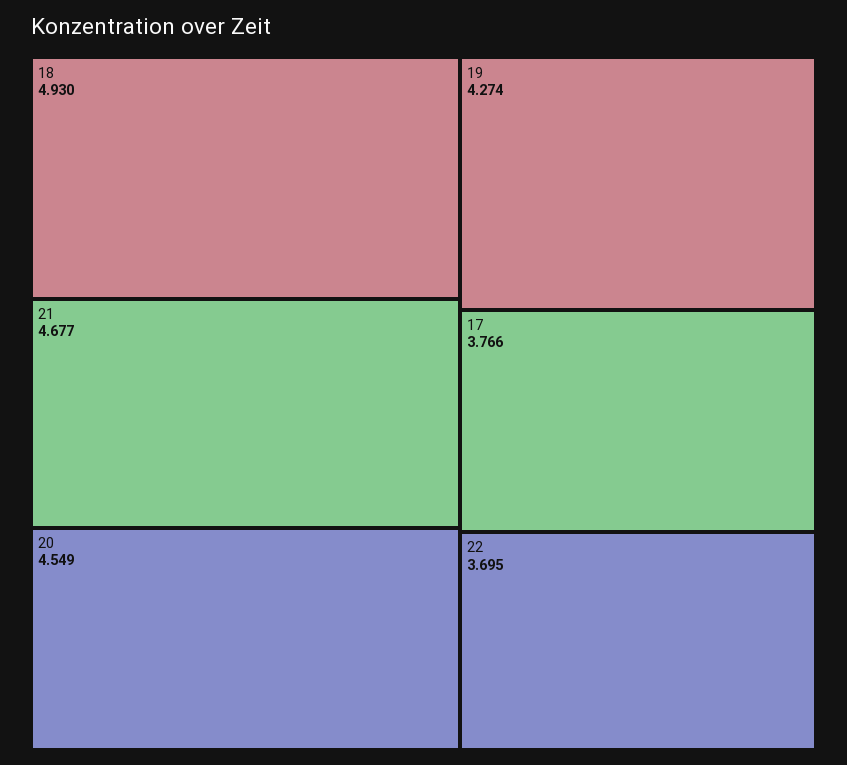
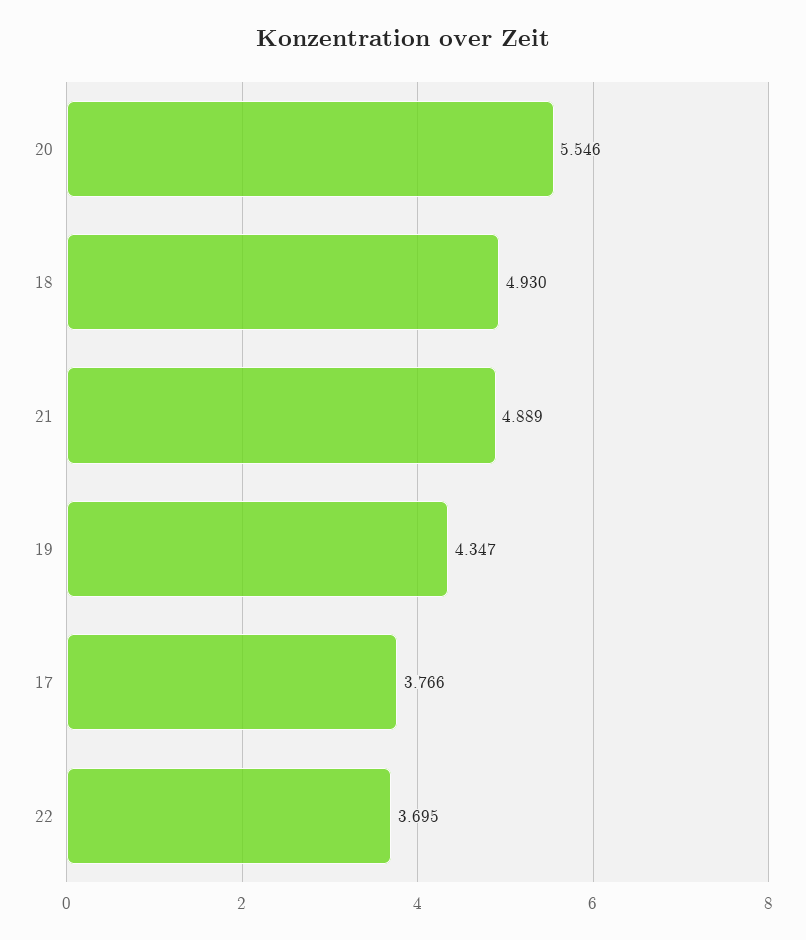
  {
    "18": 4.93,
-   "21": 4.677,
+   "21": 4.889,
-   "20": 4.549,
+   "20": 5.546,
-   "19": 4.274,
+   "19": 4.347,
    "17": 3.766,
    "22": 3.695
  }

